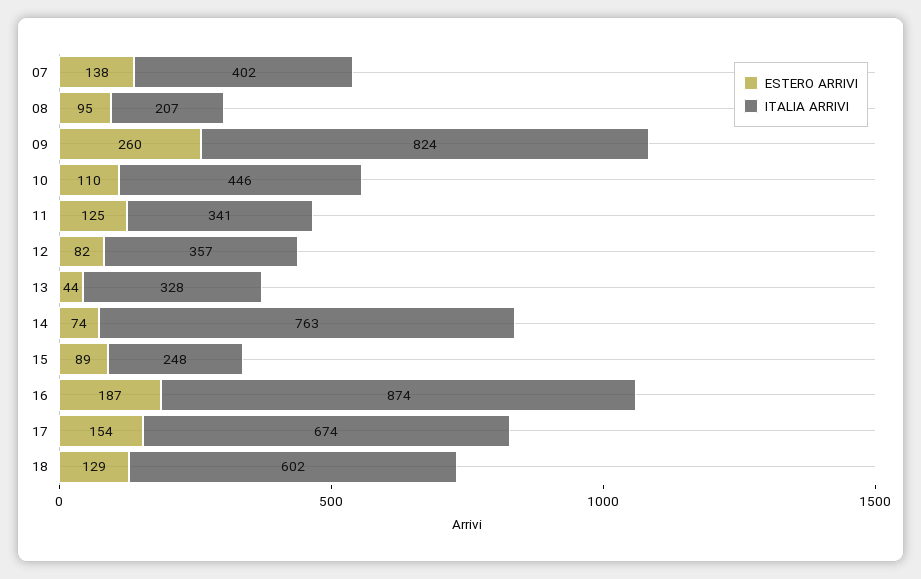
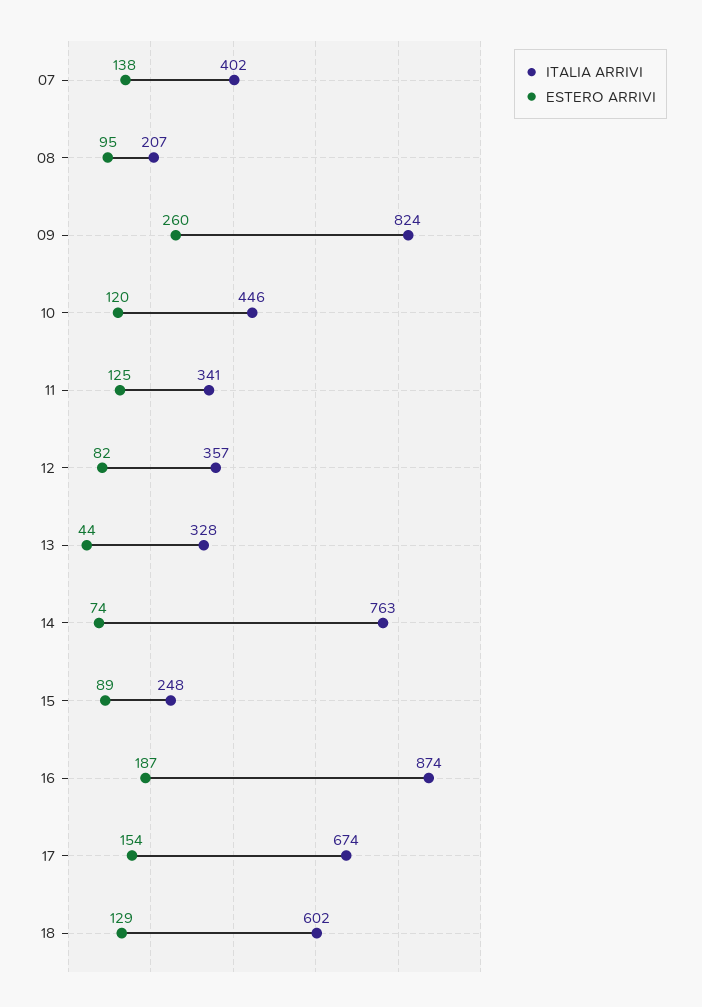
  {
    "ESTERO ARRIVI": {
      "07": 138,
      "08": 95,
      "09": 260,
-     "10": 110,
+     "10": 120,
      "11": 125,
      "12": 82,
      "13": 44,
      "14": 74,
      "15": 89,
      "16": 187,
      "17": 154,
      "18": 129
    },
    "ITALIA ARRIVI": {
      "07": 402,
      "08": 207,
      "09": 824,
      "10": 446,
      "11": 341,
      "12": 357,
      "13": 328,
      "14": 763,
      "15": 248,
      "16": 874,
      "17": 674,
      "18": 602
    }
  }

